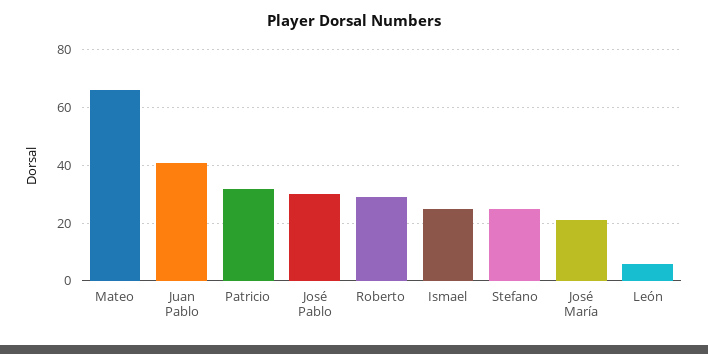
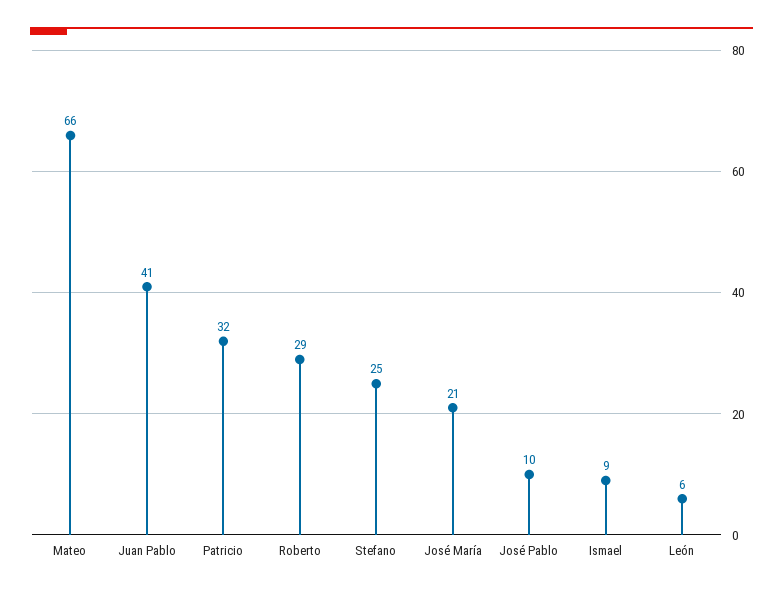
  {
    "Mateo": 66,
    "Juan Pablo": 41,
    "Patricio": 32,
-   "José Pablo": 30,
+   "José Pablo": 10,
    "Roberto": 29,
-   "Ismael": 25,
+   "Ismael": 9,
    "Stefano": 25,
    "José María": 21,
    "León": 6
  }

